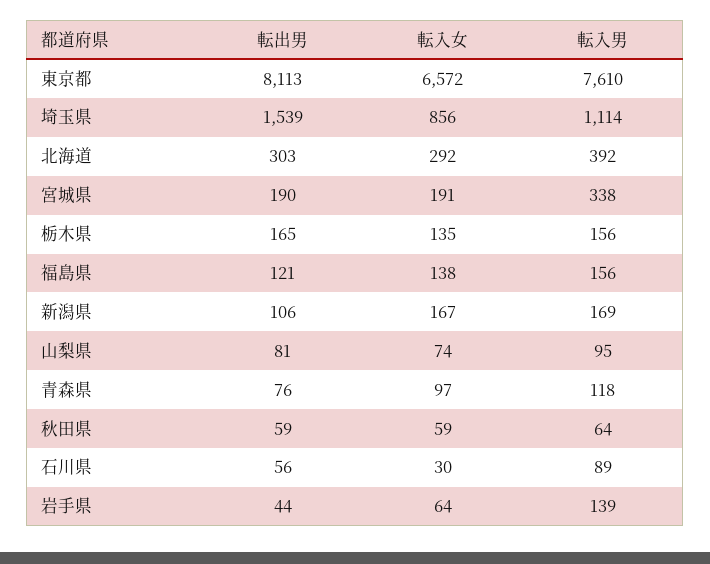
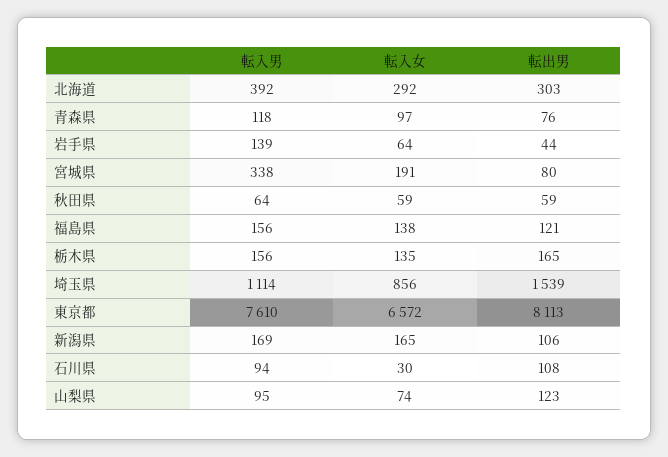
  {
    "転出男": {
      "東京都": 8113,
      "埼玉県": 1539,
      "北海道": 303,
-     "宮城県": 190,
+     "宮城県": 80,
      "栃木県": 165,
      "福島県": 121,
      "新潟県": 106,
-     "山梨県": 81,
+     "山梨県": 123,
      "青森県": 76,
      "秋田県": 59,
-     "石川県": 56,
+     "石川県": 108,
      "岩手県": 44
    },
    "転入女": {
      "東京都": 6572,
      "埼玉県": 856,
      "北海道": 292,
      "宮城県": 191,
      "栃木県": 135,
      "福島県": 138,
-     "新潟県": 167,
+     "新潟県": 165,
      "山梨県": 74,
      "青森県": 97,
      "秋田県": 59,
      "石川県": 30,
      "岩手県": 64
    },
    "転入男": {
      "東京都": 7610,
      "埼玉県": 1114,
      "北海道": 392,
      "宮城県": 338,
      "栃木県": 156,
      "福島県": 156,
      "新潟県": 169,
      "山梨県": 95,
      "青森県": 118,
      "秋田県": 64,
-     "石川県": 89,
+     "石川県": 94,
      "岩手県": 139
    }
  }

